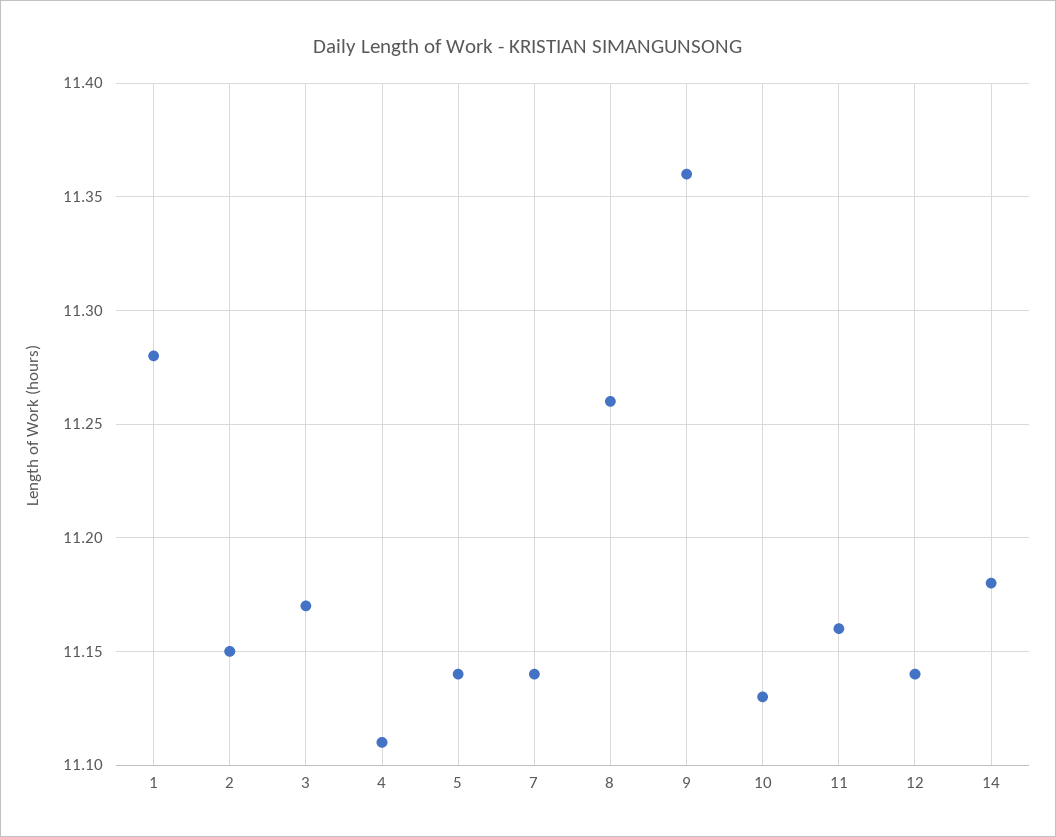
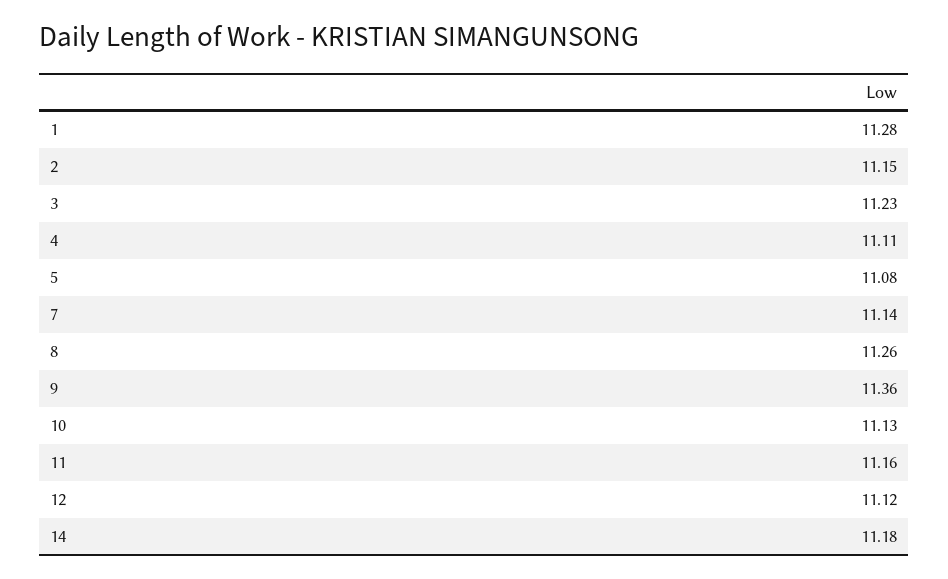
  {
    "1": 11.28,
    "2": 11.15,
-   "3": 11.17,
+   "3": 11.23,
    "4": 11.11,
-   "5": 11.14,
+   "5": 11.08,
    "7": 11.14,
    "8": 11.26,
    "9": 11.36,
    "10": 11.13,
    "11": 11.16,
-   "12": 11.14,
+   "12": 11.12,
    "14": 11.18
  }

